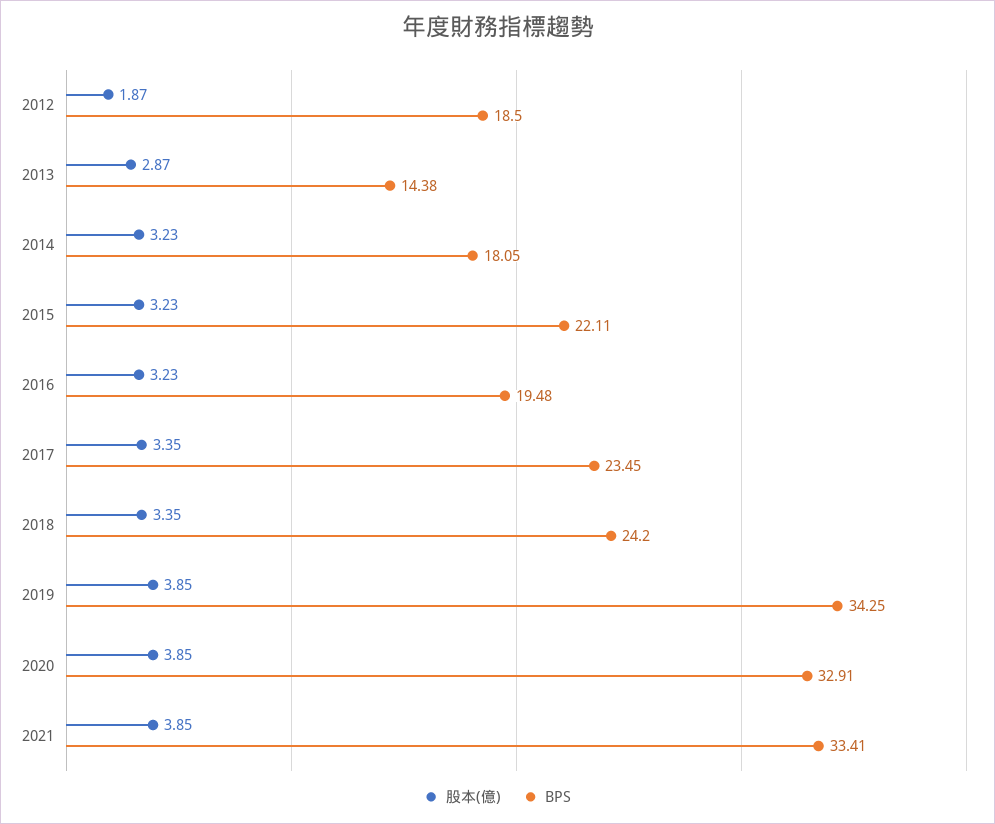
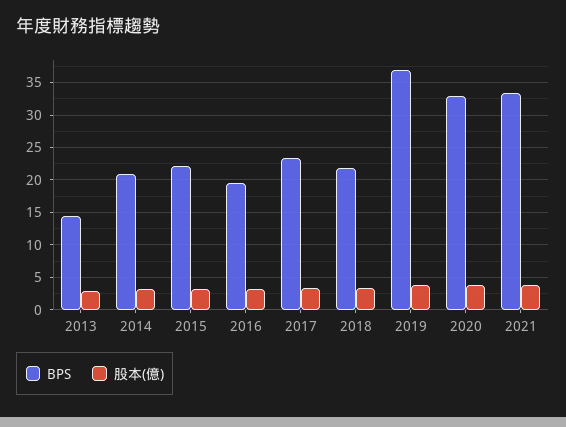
  {
    "股本(億)": {
-     "2012": 1.87,
      "2013": 2.87,
      "2014": 3.23,
      "2015": 3.23,
      "2016": 3.23,
      "2017": 3.35,
      "2018": 3.35,
      "2019": 3.85,
      "2020": 3.85,
      "2021": 3.85
    },
    "BPS": {
-     "2012": 18.5,
      "2013": 14.38,
-     "2014": 18.05,
+     "2014": 21,
      "2015": 22.11,
      "2016": 19.48,
      "2017": 23.45,
-     "2018": 24.2,
+     "2018": 22,
-     "2019": 34.25,
+     "2019": 37,
      "2020": 32.91,
      "2021": 33.41
    }
  }

